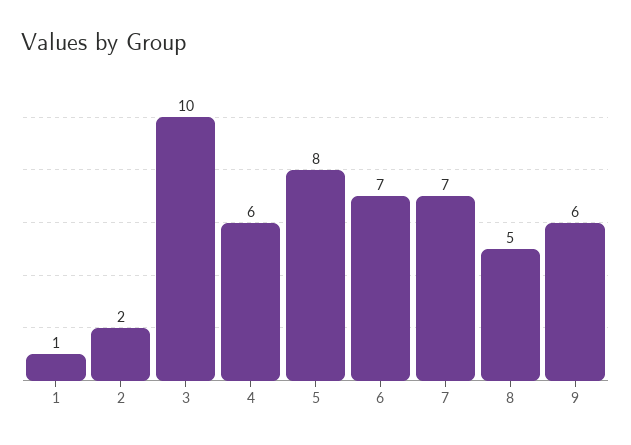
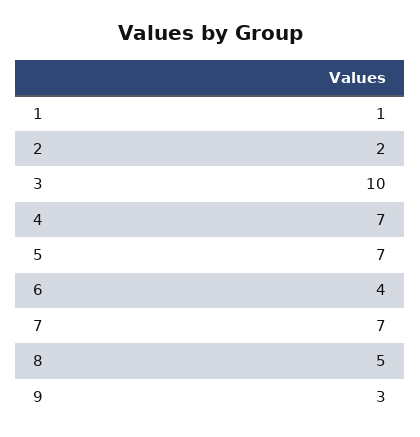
  {
    "1": 1,
    "2": 2,
    "3": 10,
-   "4": 6,
+   "4": 7,
-   "5": 8,
+   "5": 7,
-   "6": 7,
+   "6": 4,
    "7": 7,
    "8": 5,
-   "9": 6
+   "9": 3
  }

